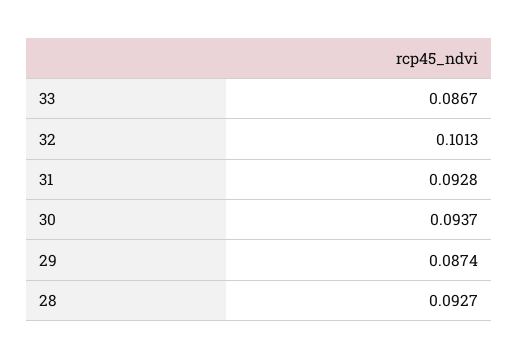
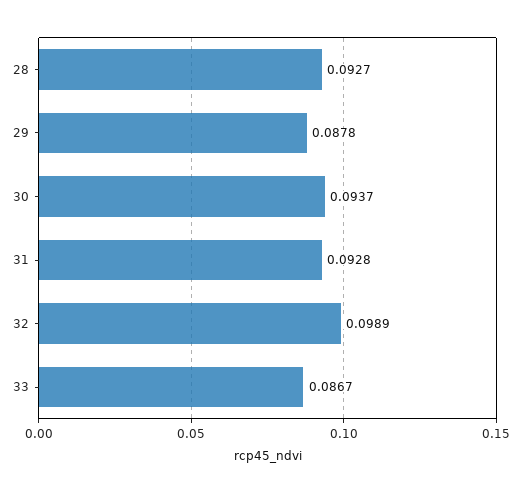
  {
    "33": 0.0867,
-   "32": 0.1013,
+   "32": 0.0989,
    "31": 0.0928,
    "30": 0.0937,
-   "29": 0.0874,
+   "29": 0.0878,
    "28": 0.0927
  }

